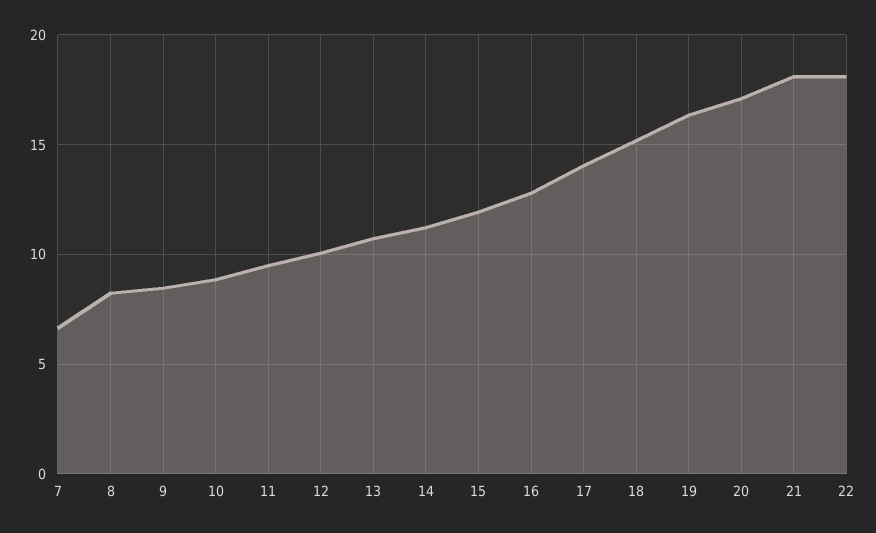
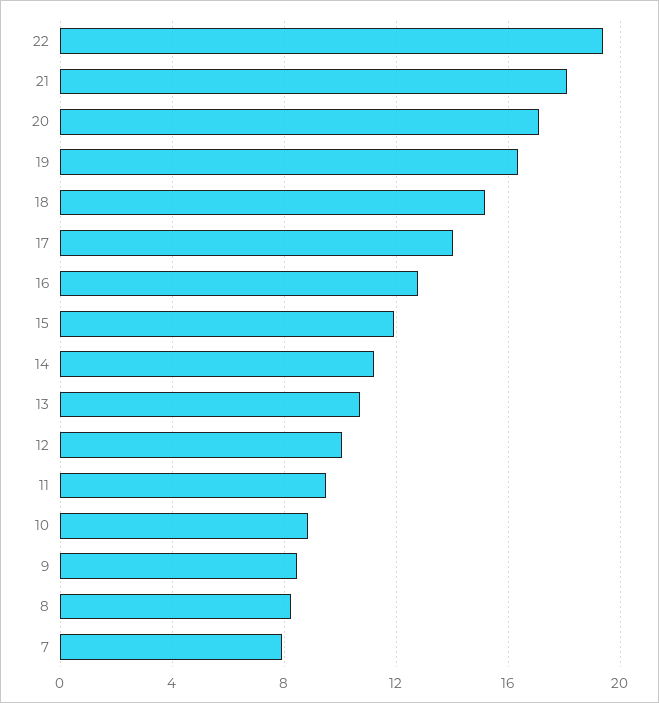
  {
-   "7": 6.5,
+   "7": 8,
    "8": 8,
    "9": 8.5,
    "10": 9,
    "11": 9.5,
    "12": 10,
    "13": 10.5,
    "14": 11,
    "15": 12,
    "16": 13,
    "17": 14,
    "18": 15,
    "19": 16.5,
    "20": 17,
    "21": 18,
-   "22": 18
+   "22": 19.5
  }

